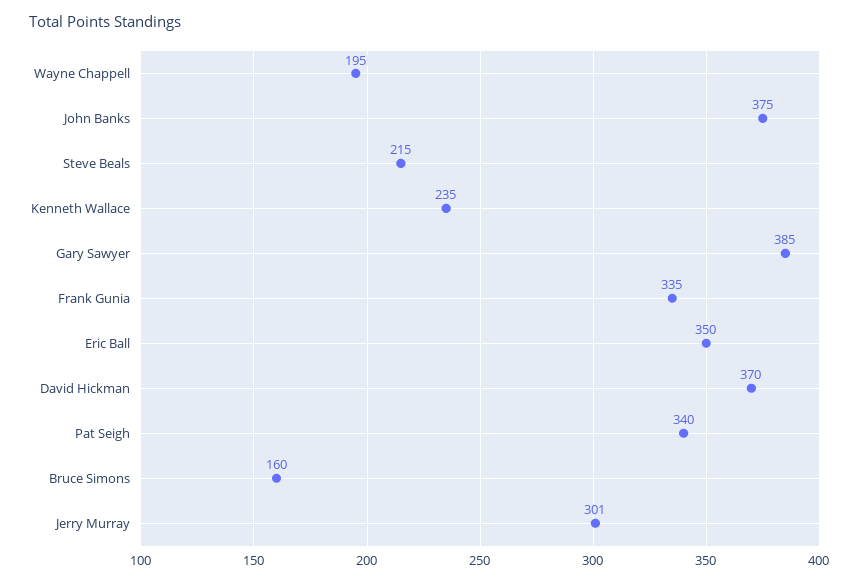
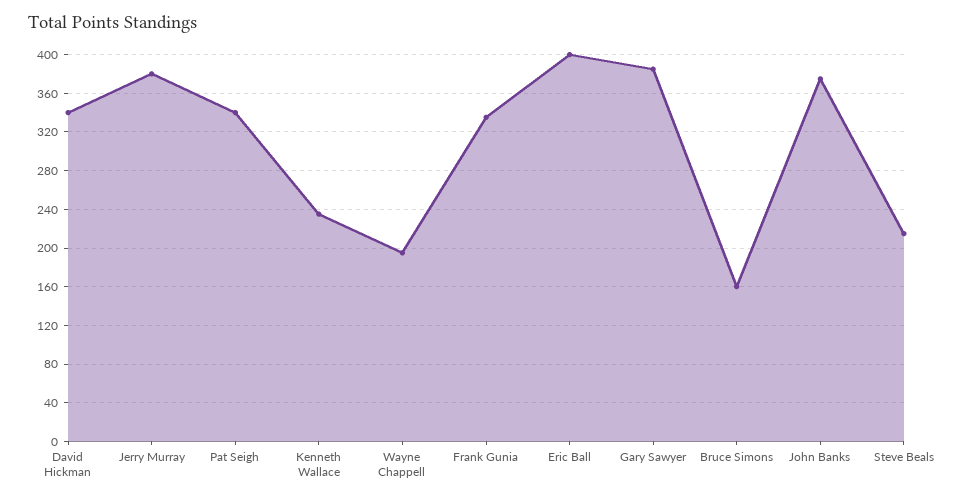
  {
    "Wayne Chappell": 195,
    "John Banks": 375,
    "Steve Beals": 215,
    "Kenneth Wallace": 235,
    "Gary Sawyer": 385,
    "Frank Gunia": 335,
-   "Eric Ball": 350,
+   "Eric Ball": 400,
-   "David Hickman": 370,
+   "David Hickman": 340,
    "Pat Seigh": 340,
    "Bruce Simons": 160,
-   "Jerry Murray": 301
+   "Jerry Murray": 380
  }

